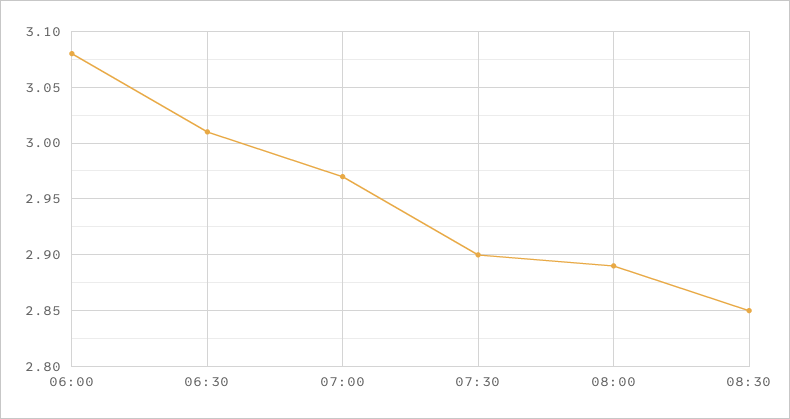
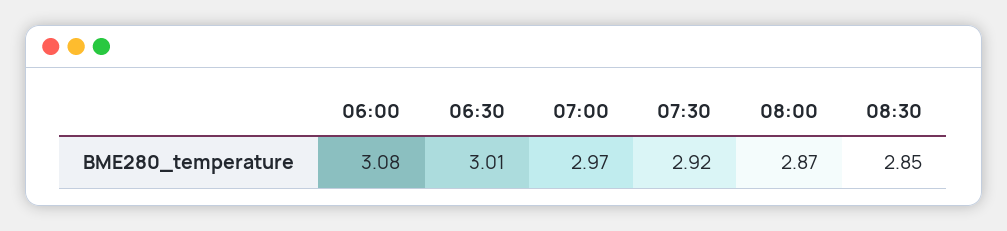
  {
    "06:00": 3.08,
    "06:30": 3.01,
    "07:00": 2.97,
-   "07:30": 2.9,
+   "07:30": 2.92,
-   "08:00": 2.89,
+   "08:00": 2.87,
    "08:30": 2.85
  }

